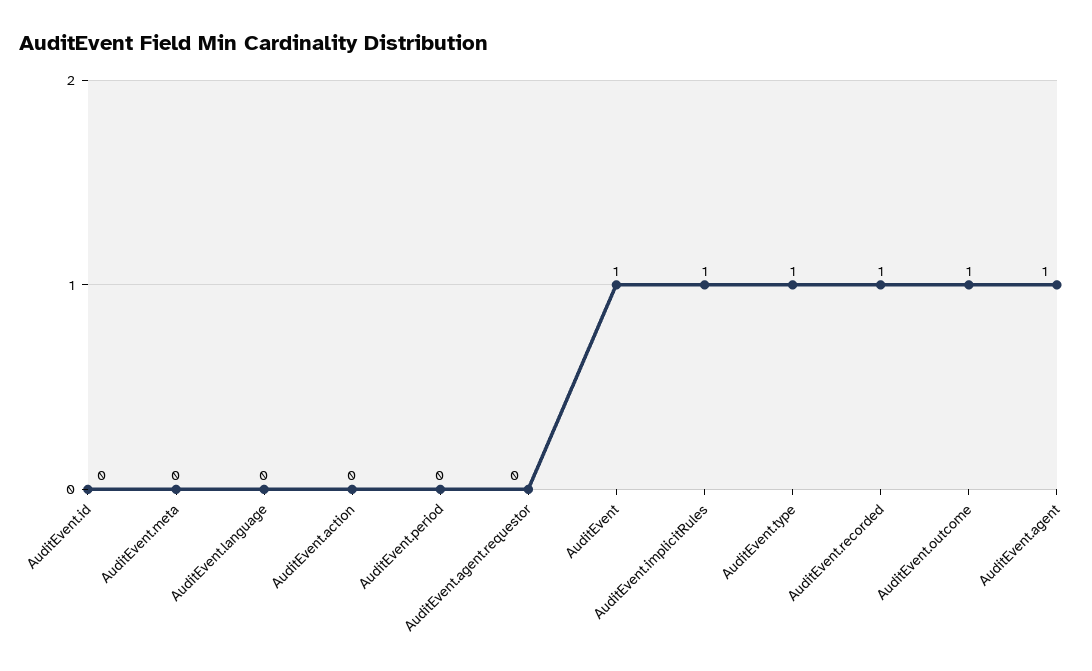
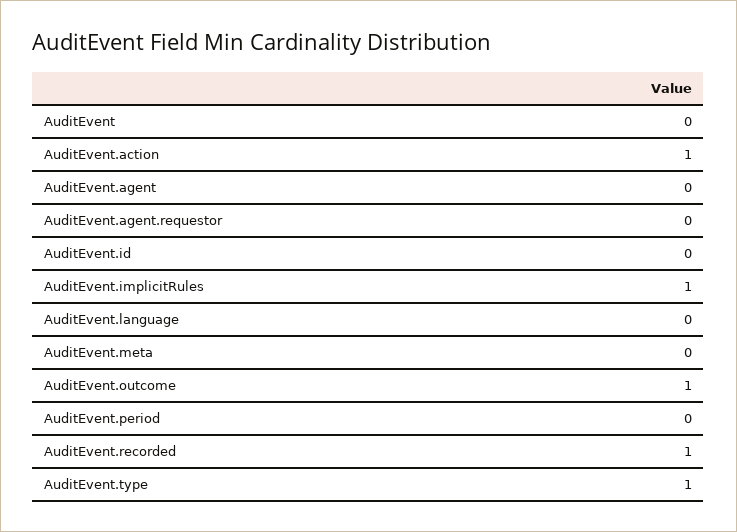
  {
    "AuditEvent.id": 0,
    "AuditEvent.meta": 0,
    "AuditEvent.language": 0,
-   "AuditEvent.action": 0,
+   "AuditEvent.action": 1,
    "AuditEvent.period": 0,
    "AuditEvent.agent.requestor": 0,
-   "AuditEvent": 1,
+   "AuditEvent": 0,
    "AuditEvent.implicitRules": 1,
    "AuditEvent.type": 1,
    "AuditEvent.recorded": 1,
    "AuditEvent.outcome": 1,
-   "AuditEvent.agent": 1
+   "AuditEvent.agent": 0
  }

